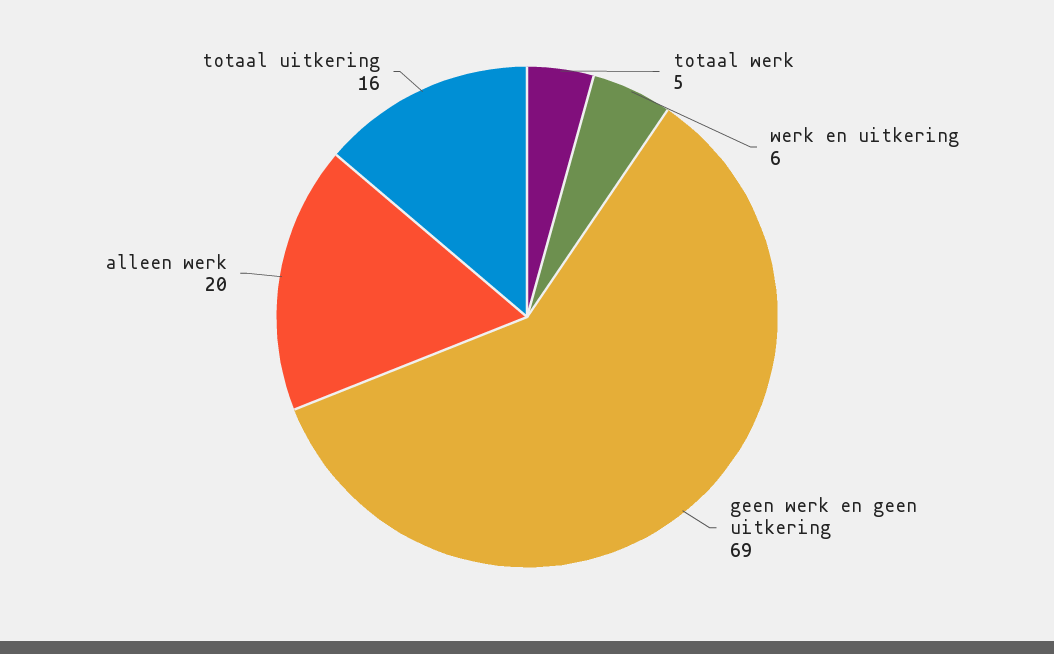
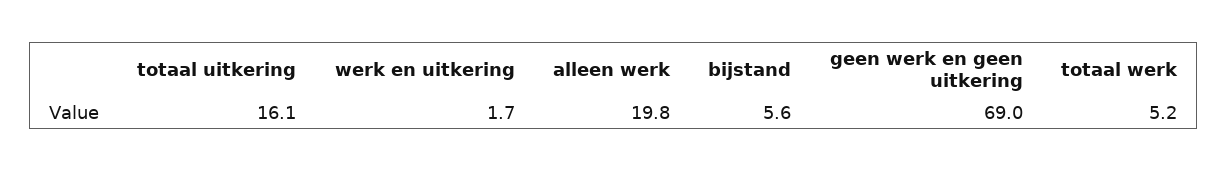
  {
    "totaal werk": 5.2,
-   "werk en uitkering": 6,
+   "werk en uitkering": 1.7,
    "geen werk en geen uitkering": 69,
    "alleen werk": 19.8,
-   "totaal uitkering": 16.1
+   "totaal uitkering": 16.1,
+   "bijstand": 5.6
  }

